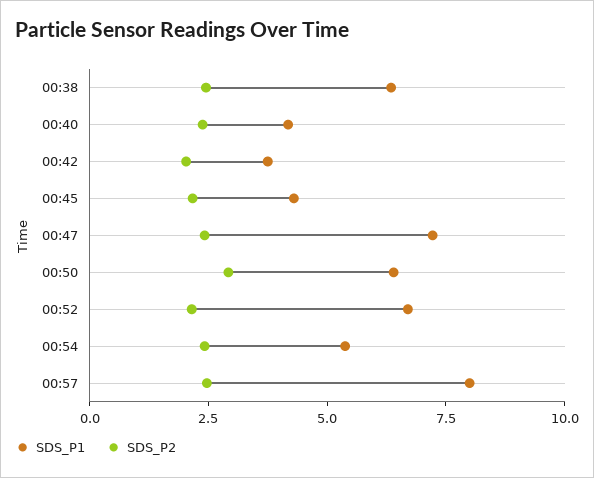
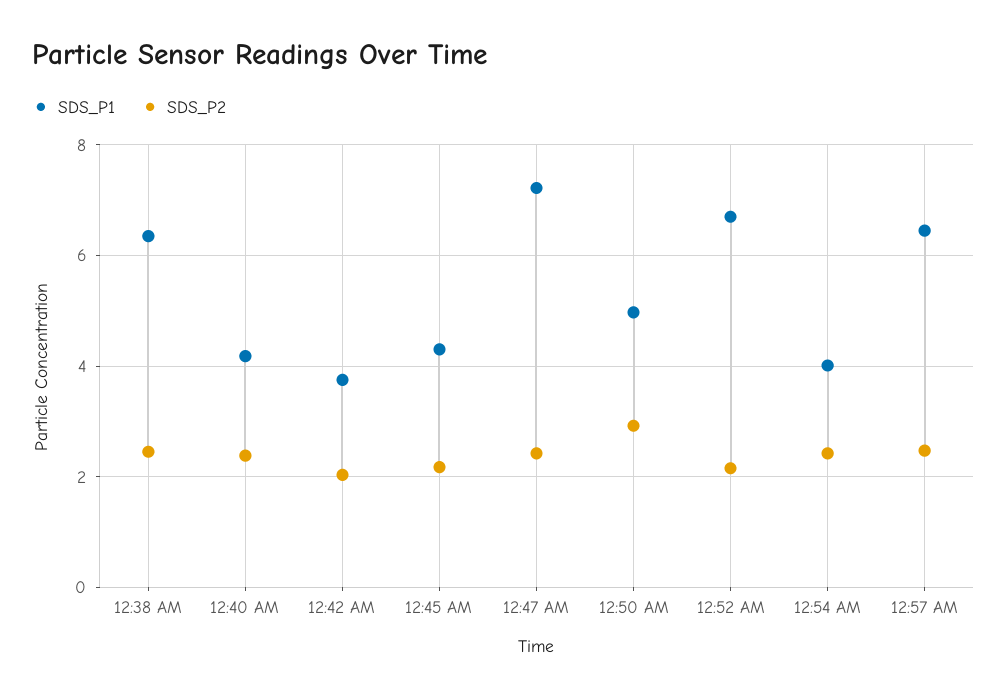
  {
    "SDS_P1": {
      "00:38": 6.4,
      "00:40": 4.2,
      "00:42": 3.8,
      "00:45": 4.4,
      "00:47": 7.2,
-     "00:50": 6.5,
+     "00:50": 5,
      "00:52": 6.8,
-     "00:54": 5.5,
+     "00:54": 4,
-     "00:57": 8
+     "00:57": 6.4
    },
    "SDS_P2": {
      "00:38": 2.4,
      "00:40": 2.4,
      "00:42": 2,
      "00:45": 2.2,
      "00:47": 2.4,
      "00:50": 3,
      "00:52": 2.2,
      "00:54": 2.4,
      "00:57": 2.4
    }
  }

